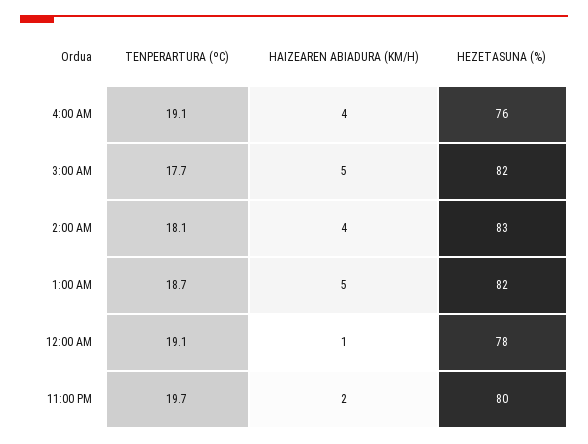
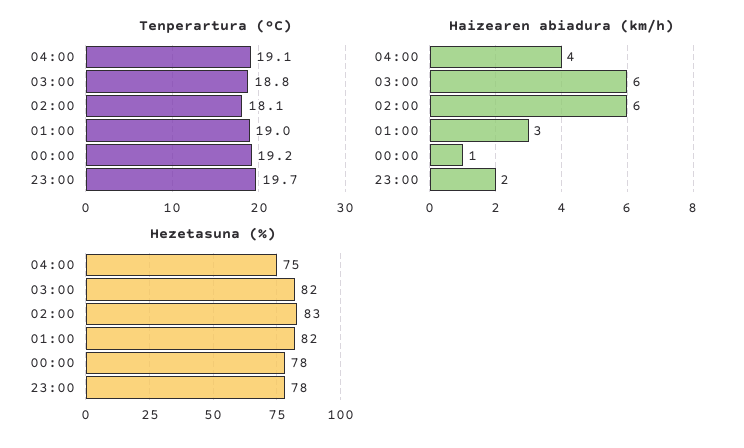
  {
    "TENPERARTURA (ºC)": {
      "4:00 AM": 19.1,
-     "3:00 AM": 17.7,
+     "3:00 AM": 18.8,
      "2:00 AM": 18.1,
-     "1:00 AM": 18.7,
+     "1:00 AM": 19,
-     "12:00 AM": 19.1,
+     "12:00 AM": 19.2,
      "11:00 PM": 19.7
    },
    "HAIZEAREN ABIADURA (KM/H)": {
      "4:00 AM": 4,
-     "3:00 AM": 5,
+     "3:00 AM": 6,
-     "2:00 AM": 4,
+     "2:00 AM": 6,
-     "1:00 AM": 5,
+     "1:00 AM": 3,
      "12:00 AM": 1,
      "11:00 PM": 2
    },
    "HEZETASUNA (%)": {
-     "4:00 AM": 76,
+     "4:00 AM": 75,
      "3:00 AM": 82,
      "2:00 AM": 83,
      "1:00 AM": 82,
      "12:00 AM": 78,
-     "11:00 PM": 80
+     "11:00 PM": 78
    }
  }

